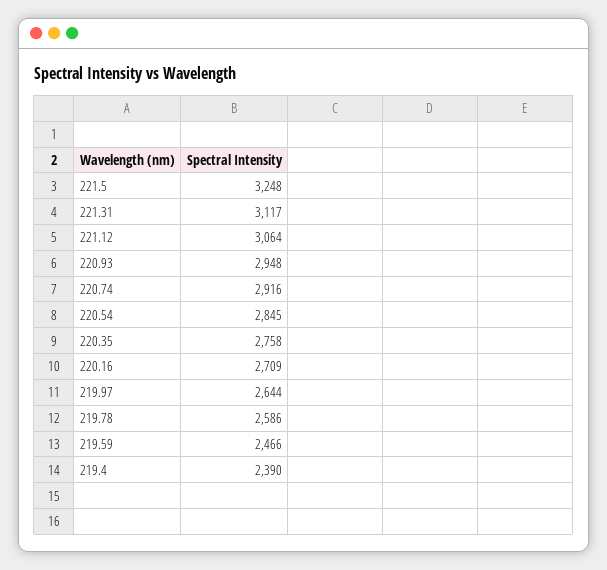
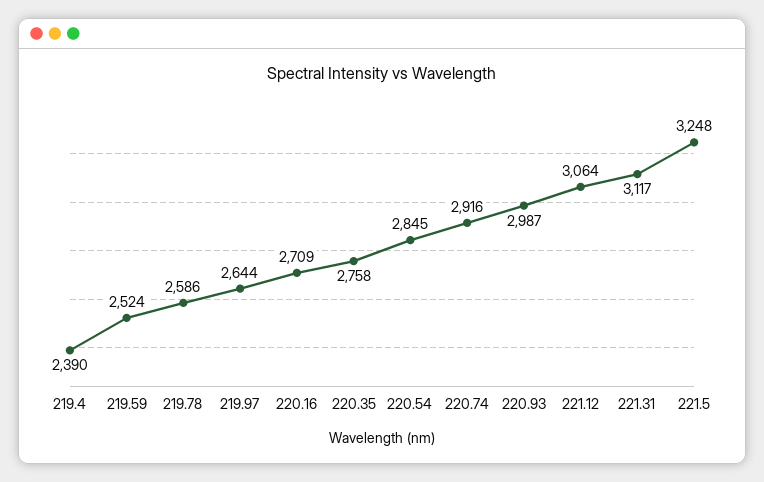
  {
    "221.5": 3248,
    "221.31": 3117,
    "221.12": 3064,
-   "220.93": 2948,
+   "220.93": 2987,
    "220.74": 2916,
    "220.54": 2845,
    "220.35": 2758,
    "220.16": 2709,
    "219.97": 2644,
    "219.78": 2586,
-   "219.59": 2466,
+   "219.59": 2524,
    "219.4": 2390
  }

